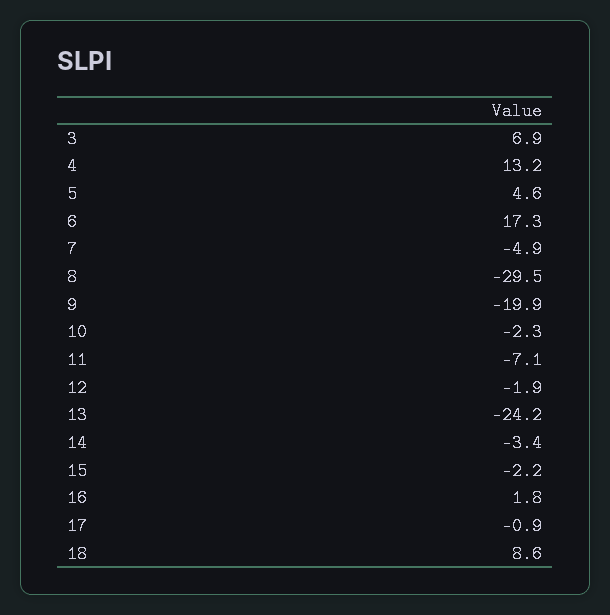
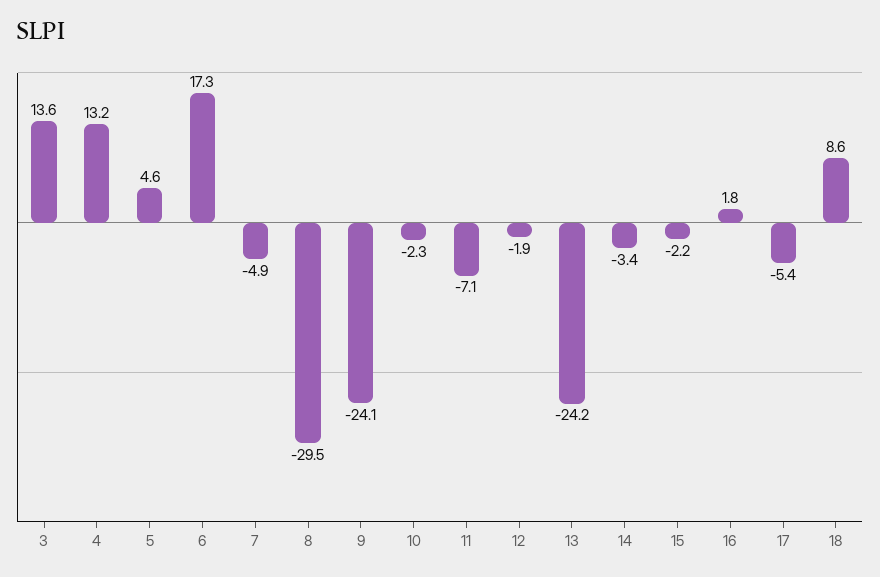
  {
-   "3": 6.9,
+   "3": 13.6,
    "4": 13.2,
    "5": 4.6,
    "6": 17.3,
    "7": -4.9,
    "8": -29.5,
-   "9": -19.9,
+   "9": -24.1,
    "10": -2.3,
    "11": -7.1,
    "12": -1.9,
    "13": -24.2,
    "14": -3.4,
    "15": -2.2,
    "16": 1.8,
-   "17": -0.9,
+   "17": -5.4,
    "18": 8.6
  }

